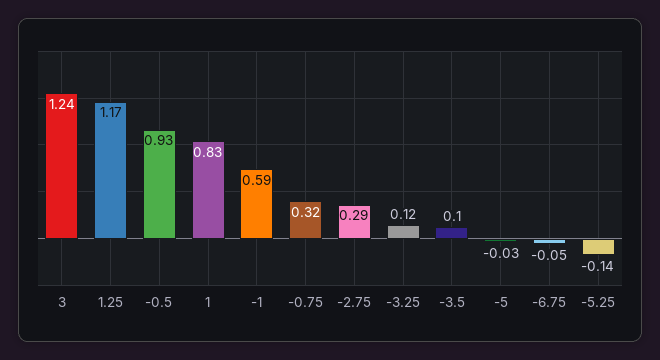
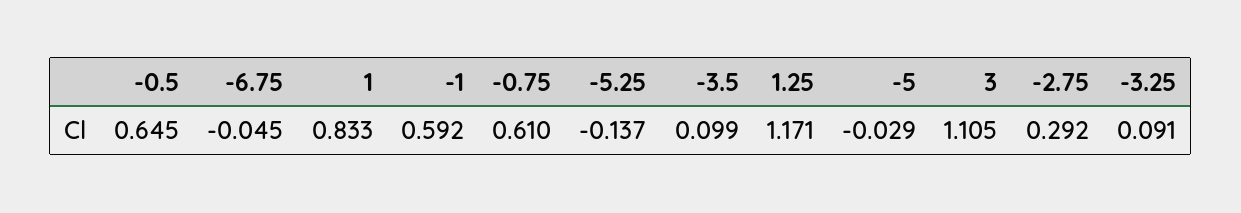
  {
-   "3": 1.24,
+   "3": 1.105,
    "1.25": 1.171,
-   "-0.5": 0.93,
+   "-0.5": 0.645,
    "1": 0.833,
    "-1": 0.592,
-   "-0.75": 0.32,
+   "-0.75": 0.61,
    "-2.75": 0.292,
-   "-3.25": 0.12,
+   "-3.25": 0.091,
    "-3.5": 0.099,
    "-5": -0.029,
    "-6.75": -0.045,
    "-5.25": -0.137
  }

